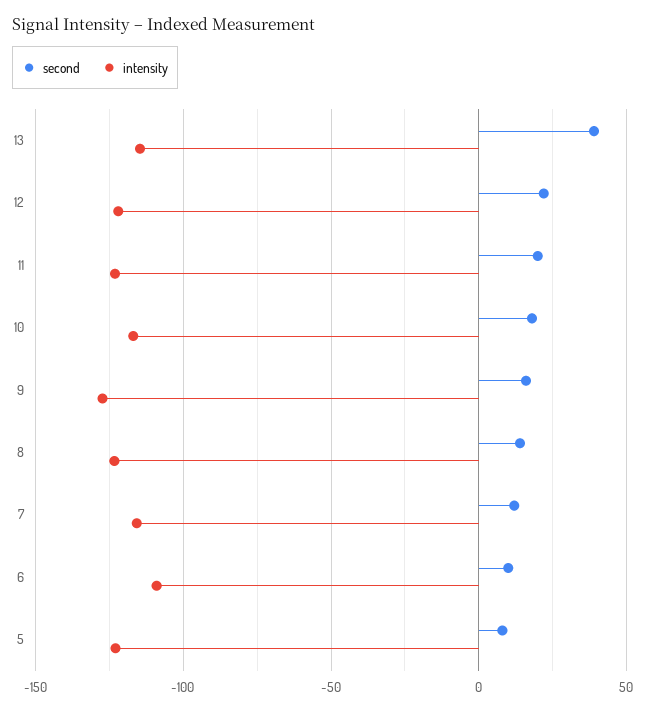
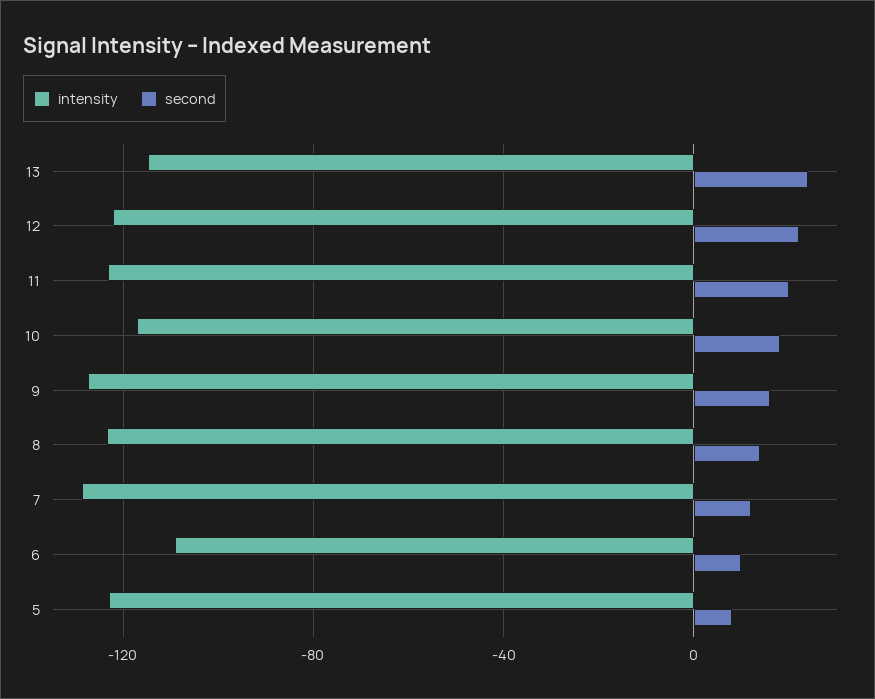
  {
    "second": {
-     "13": 40,
+     "13": 25,
      "12": 20,
      "11": 20,
      "10": 20,
      "9": 15,
      "8": 15,
      "7": 10,
      "6": 10,
      "5": 10
    },
    "intensity": {
      "13": -115,
      "12": -120,
      "11": -125,
      "10": -115,
      "9": -125,
      "8": -125,
-     "7": -115,
+     "7": -130,
      "6": -110,
      "5": -125
    }
  }

